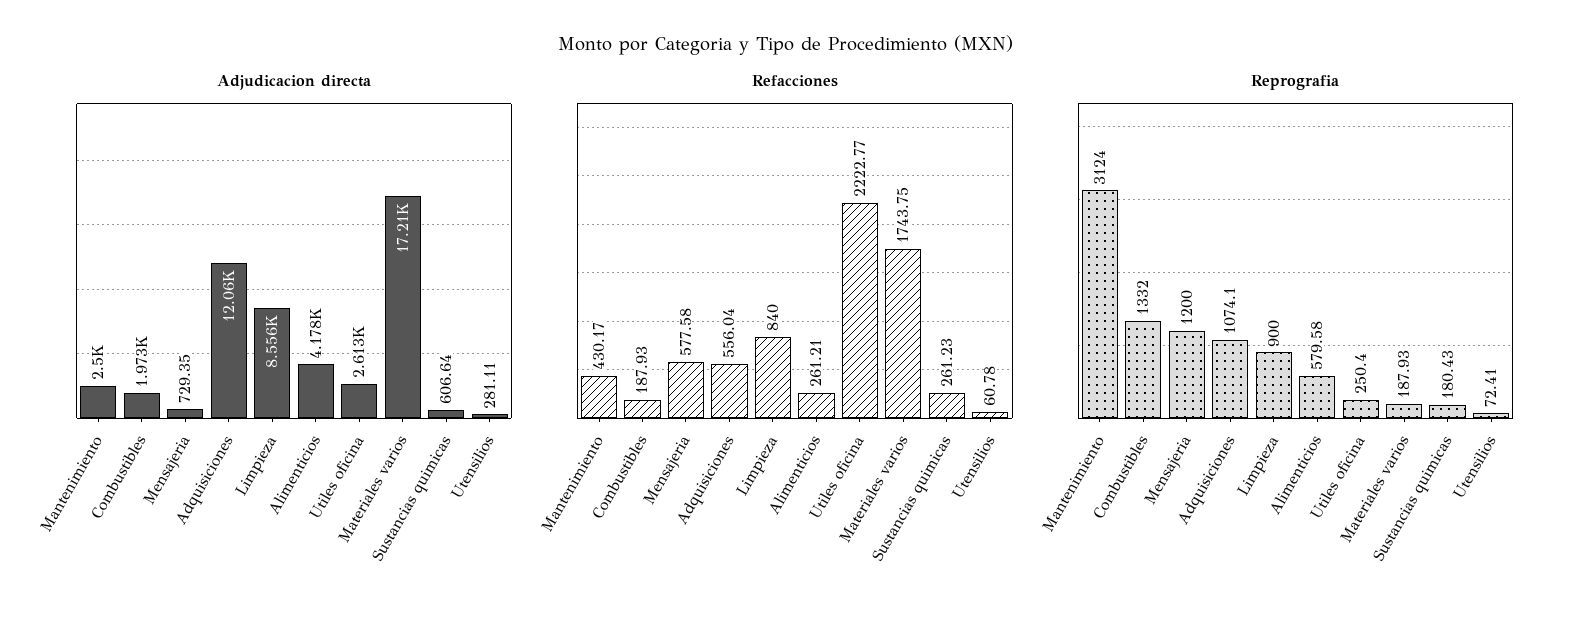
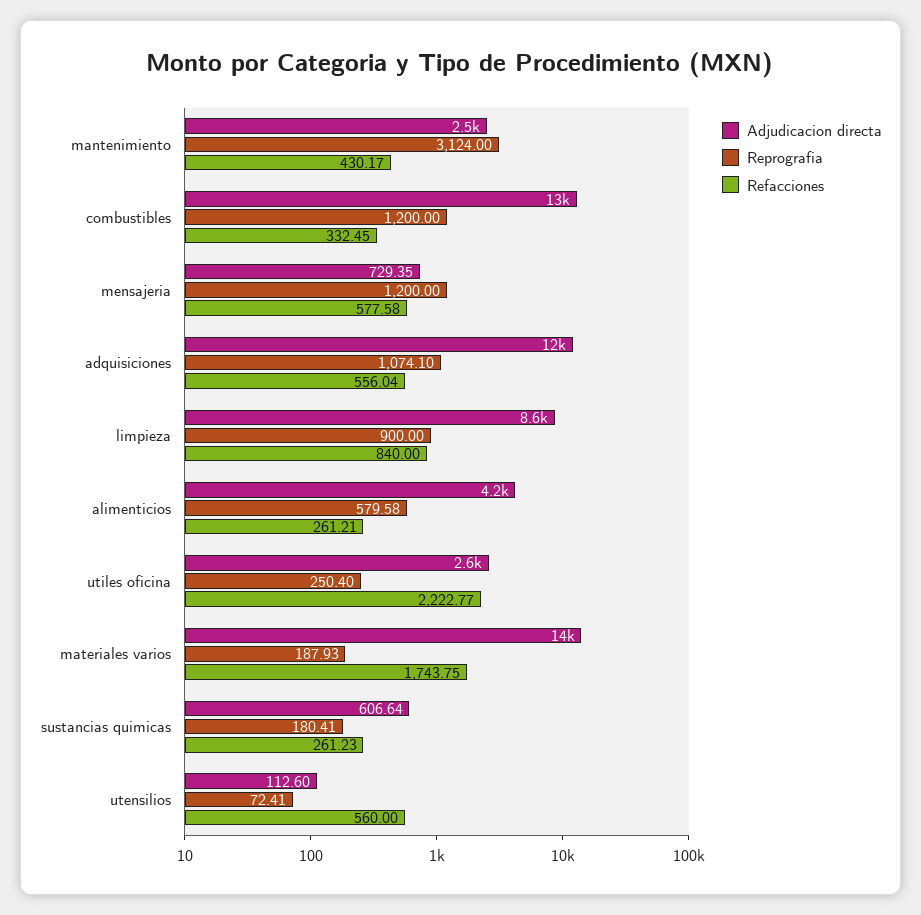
  {
    "Adjudicacion directa": {
      "Mantenimiento": 2500,
-     "Combustibles": 1973,
+     "Combustibles": 13000,
      "Mensajeria": 729.35,
      "Adquisiciones": 12060,
      "Limpieza": 8556,
      "Alimenticios": 4178,
      "Utiles oficina": 2613,
-     "Materiales varios": 17210,
+     "Materiales varios": 14000,
      "Sustancias quimicas": 606.64,
-     "Utensilios": 281.11
+     "Utensilios": 112.6
    },
    "Refacciones": {
      "Mantenimiento": 430.17,
-     "Combustibles": 187.93,
+     "Combustibles": 332.45,
      "Mensajeria": 577.58,
      "Adquisiciones": 556.04,
      "Limpieza": 840,
      "Alimenticios": 261.21,
      "Utiles oficina": 2222.77,
      "Materiales varios": 1743.75,
      "Sustancias quimicas": 261.23,
-     "Utensilios": 60.78
+     "Utensilios": 560
    },
    "Reprografia": {
      "Mantenimiento": 3124,
-     "Combustibles": 1332,
+     "Combustibles": 1200,
      "Mensajeria": 1200,
      "Adquisiciones": 1074.1,
      "Limpieza": 900,
      "Alimenticios": 579.58,
      "Utiles oficina": 250.4,
      "Materiales varios": 187.93,
-     "Sustancias quimicas": 180.43,
+     "Sustancias quimicas": 180.41,
      "Utensilios": 72.41
    }
  }

